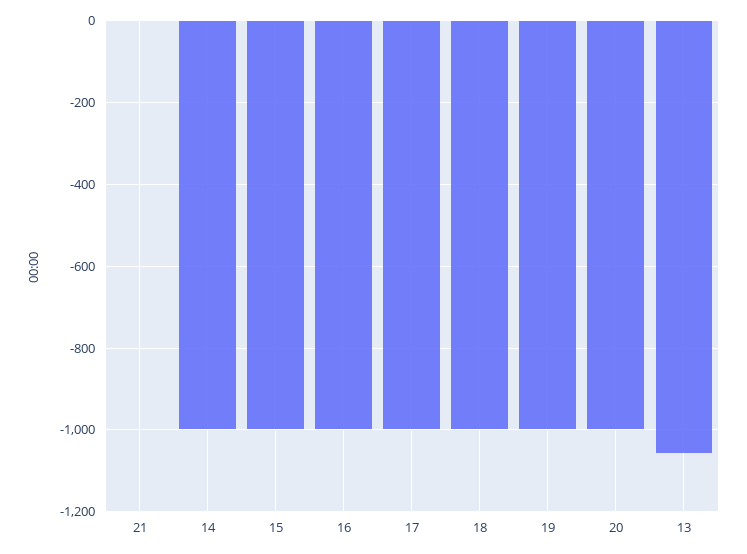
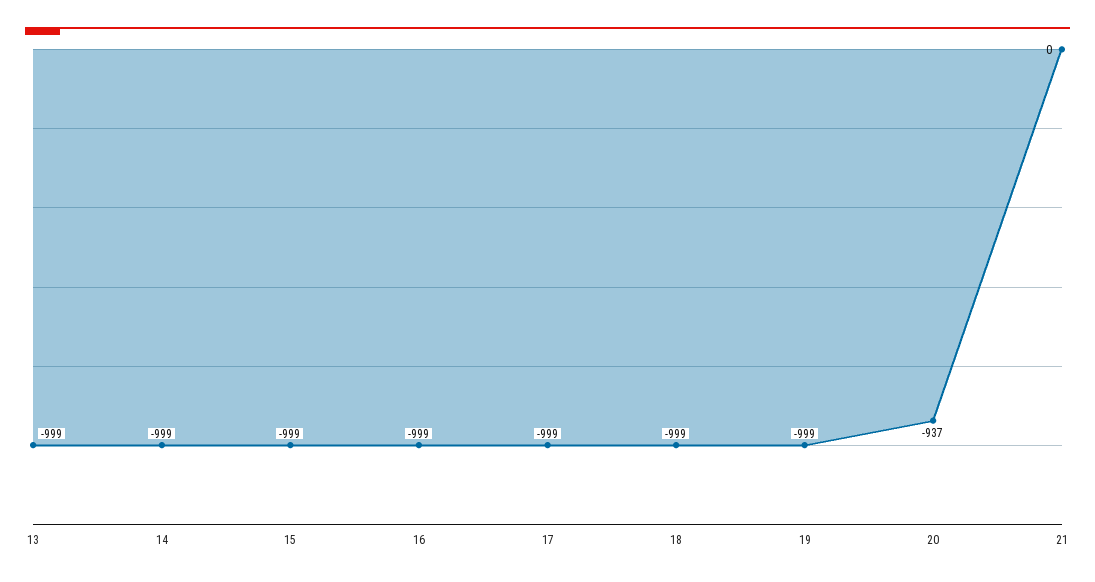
  {
    "21": 0,
    "14": -999,
    "15": -999,
    "16": -999,
    "17": -999,
    "18": -999,
    "19": -999,
-   "20": -1000,
+   "20": -937,
-   "13": -1060
+   "13": -999
  }

